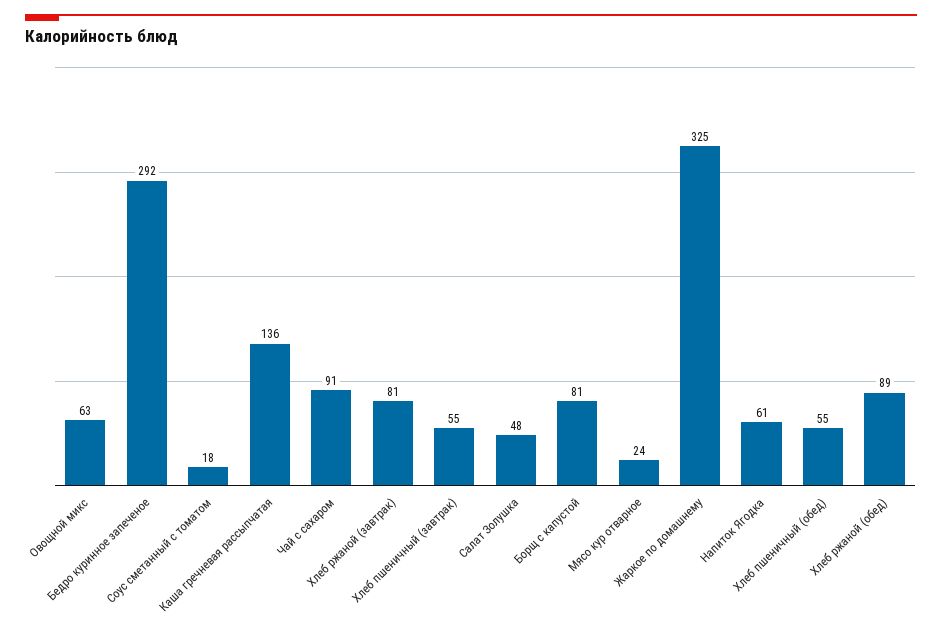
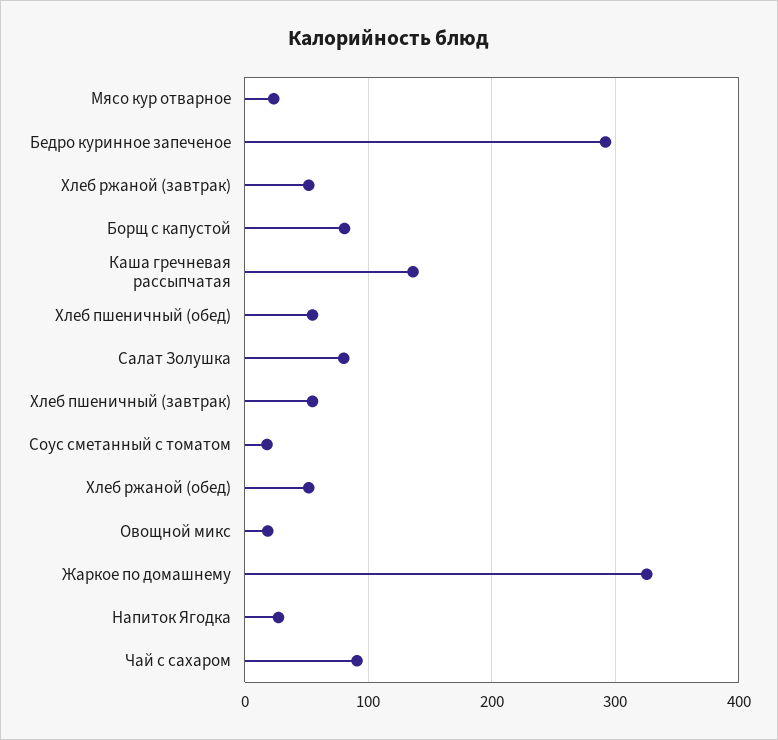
  {
-   "Овощной микс": 63,
+   "Овощной микс": 20,
    "Бедро куринное запеченое": 292,
    "Соус сметанный с томатом": 18,
    "Каша гречневая рассыпчатая": 136,
    "Чай с сахаром": 91,
-   "Хлеб ржаной (завтрак)": 81,
+   "Хлеб ржаной (завтрак)": 50,
    "Хлеб пшеничный (завтрак)": 55,
-   "Салат Золушка": 48,
+   "Салат Золушка": 80,
    "Борщ с капустой": 81,
    "Мясо кур отварное": 24,
    "Жаркое по домашнему": 325,
-   "Напиток Ягодка": 61,
+   "Напиток Ягодка": 30,
    "Хлеб пшеничный (обед)": 55,
-   "Хлеб ржаной (обед)": 89
+   "Хлеб ржаной (обед)": 50
  }

